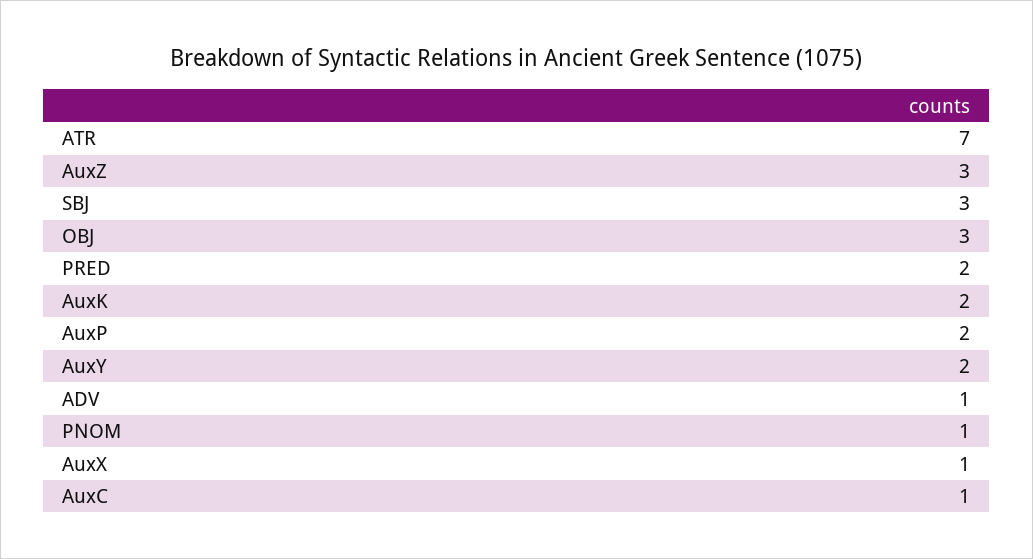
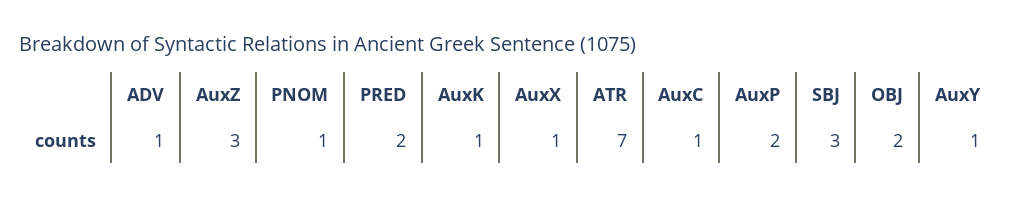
  {
    "ATR": 7,
    "AuxZ": 3,
    "SBJ": 3,
-   "OBJ": 3,
+   "OBJ": 2,
    "PRED": 2,
-   "AuxK": 2,
+   "AuxK": 1,
    "AuxP": 2,
-   "AuxY": 2,
+   "AuxY": 1,
    "ADV": 1,
    "PNOM": 1,
    "AuxX": 1,
    "AuxC": 1
  }

